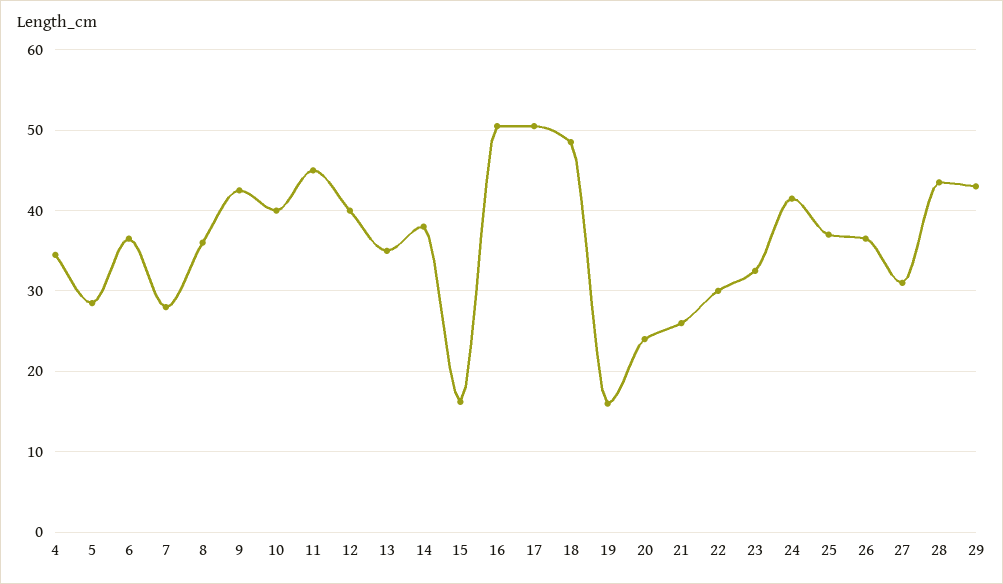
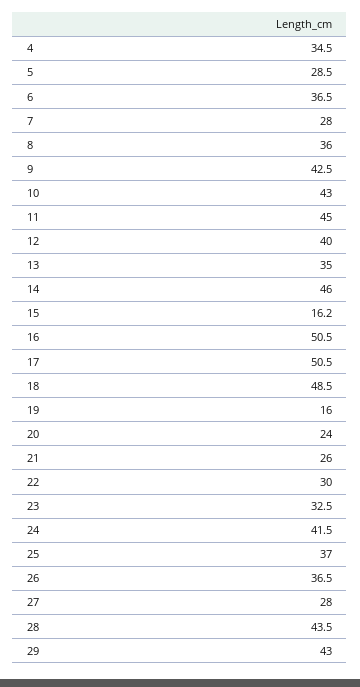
  {
    "4": 34.5,
    "5": 28.5,
    "6": 36.5,
    "7": 28,
    "8": 36,
    "9": 42.5,
-   "10": 40,
+   "10": 43,
    "11": 45,
    "12": 40,
    "13": 35,
-   "14": 38,
+   "14": 46,
    "15": 16.2,
    "16": 50.5,
    "17": 50.5,
    "18": 48.5,
    "19": 16,
    "20": 24,
    "21": 26,
    "22": 30,
    "23": 32.5,
    "24": 41.5,
    "25": 37,
    "26": 36.5,
-   "27": 31,
+   "27": 28,
    "28": 43.5,
    "29": 43
  }

